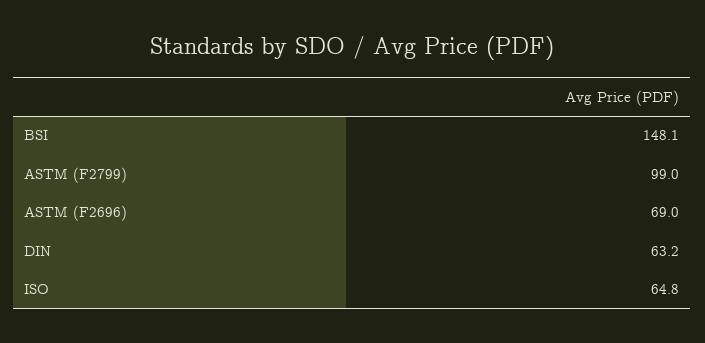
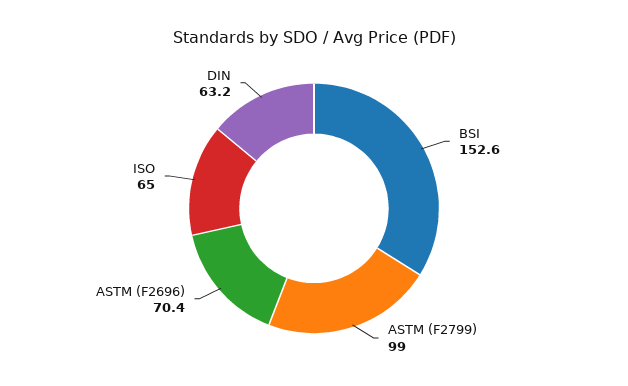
  {
-   "BSI": 148.1,
+   "BSI": 152.6,
    "ASTM (F2799)": 99,
-   "ASTM (F2696)": 69,
+   "ASTM (F2696)": 70.4,
    "DIN": 63.2,
-   "ISO": 64.8
+   "ISO": 65
  }

